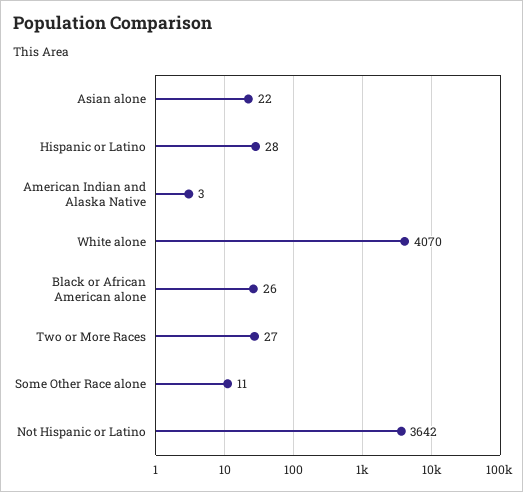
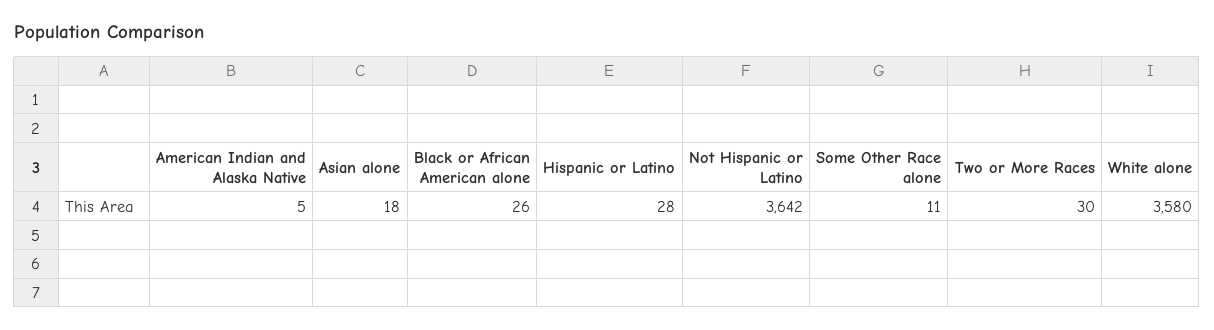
  {
-   "Asian alone": 22,
+   "Asian alone": 18,
    "Hispanic or Latino": 28,
-   "American Indian and Alaska Native": 3,
+   "American Indian and Alaska Native": 5,
-   "White alone": 4070,
+   "White alone": 3580,
    "Black or African American alone": 26,
-   "Two or More Races": 27,
+   "Two or More Races": 30,
    "Some Other Race alone": 11,
    "Not Hispanic or Latino": 3642
  }

